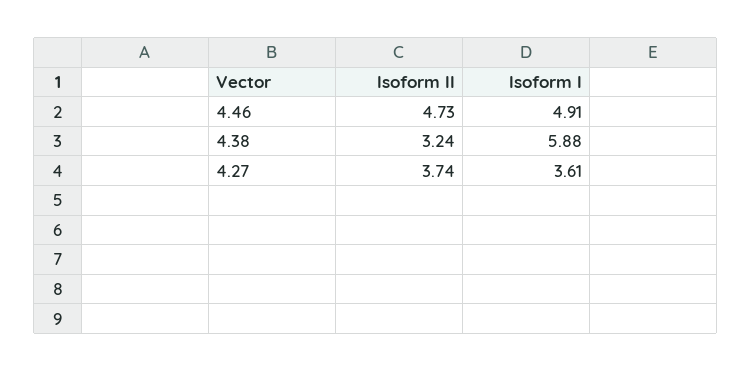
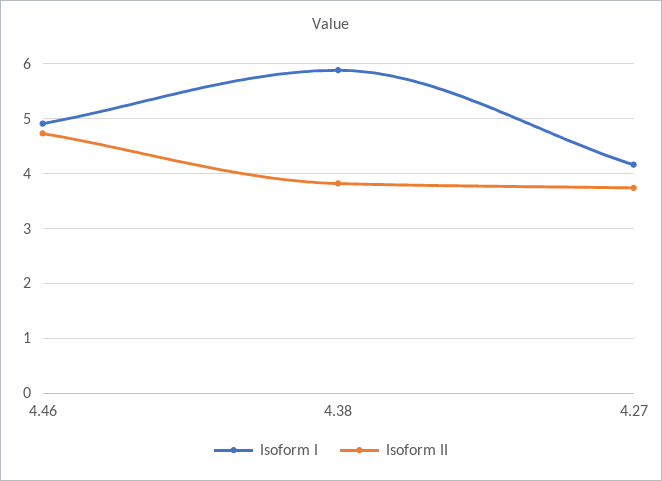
  {
    "Isoform II": {
      "4.46": 4.73,
-     "4.38": 3.24,
+     "4.38": 3.8,
      "4.27": 3.74
    },
    "Isoform I": {
      "4.46": 4.91,
      "4.38": 5.88,
-     "4.27": 3.61
+     "4.27": 4.2
    }
  }

